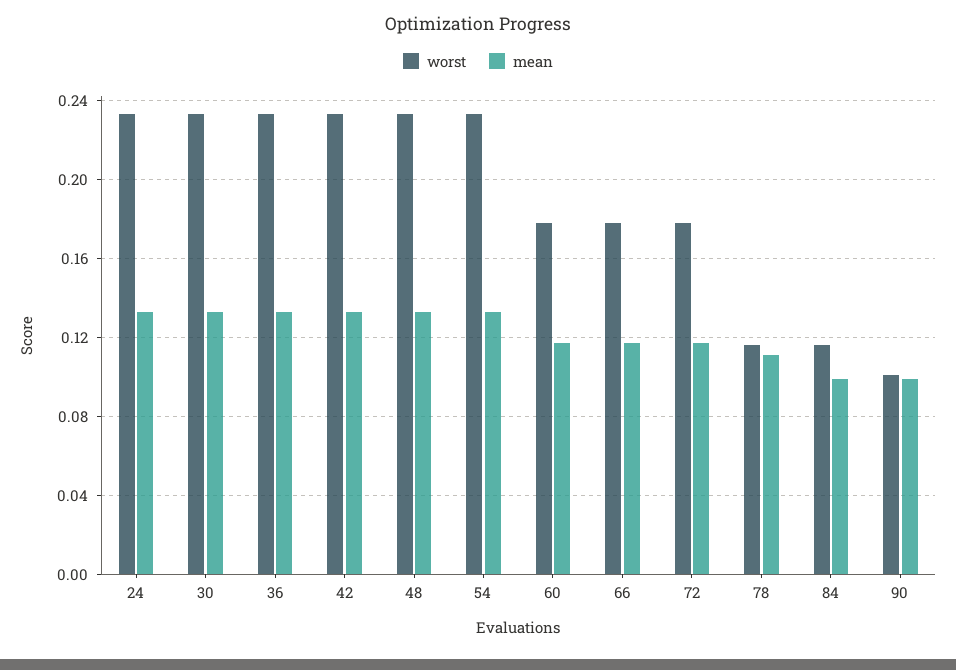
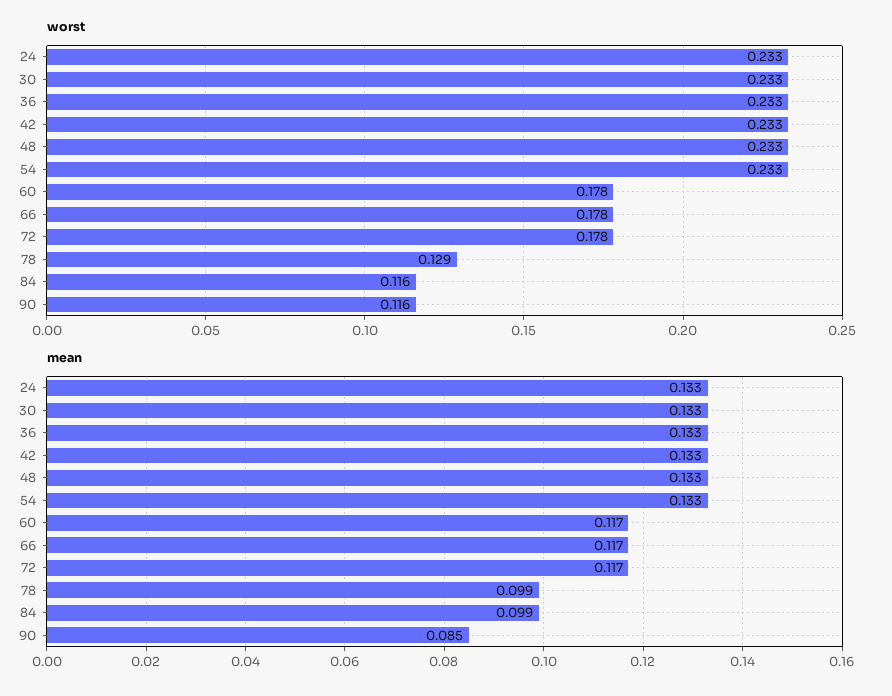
  {
    "worst": {
      "24": 0.233,
      "30": 0.233,
      "36": 0.233,
      "42": 0.233,
      "48": 0.233,
      "54": 0.233,
      "60": 0.178,
      "66": 0.178,
      "72": 0.178,
-     "78": 0.115,
+     "78": 0.129,
      "84": 0.116,
-     "90": 0.1
+     "90": 0.116
    },
    "mean": {
      "24": 0.133,
      "30": 0.133,
      "36": 0.133,
      "42": 0.133,
      "48": 0.133,
      "54": 0.133,
      "60": 0.117,
      "66": 0.117,
      "72": 0.117,
-     "78": 0.11,
+     "78": 0.099,
      "84": 0.099,
-     "90": 0.1
+     "90": 0.085
    }
  }

